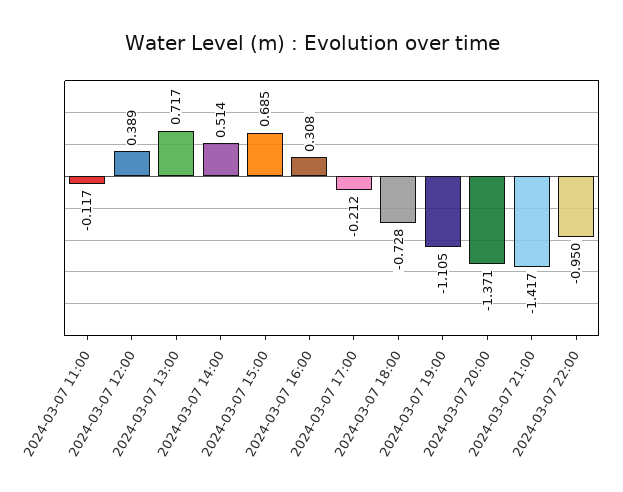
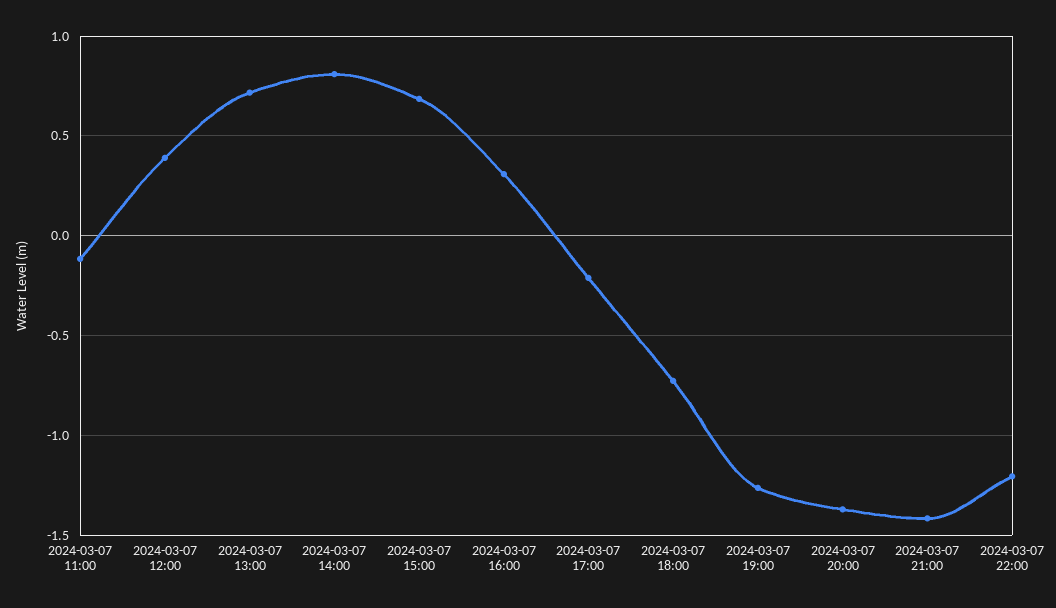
  {
    "2024-03-07 11:00": -0.117,
    "2024-03-07 12:00": 0.389,
    "2024-03-07 13:00": 0.717,
-   "2024-03-07 14:00": 0.514,
+   "2024-03-07 14:00": 0.8,
    "2024-03-07 15:00": 0.685,
    "2024-03-07 16:00": 0.308,
    "2024-03-07 17:00": -0.212,
    "2024-03-07 18:00": -0.728,
-   "2024-03-07 19:00": -1.105,
+   "2024-03-07 19:00": -1.25,
    "2024-03-07 20:00": -1.371,
    "2024-03-07 21:00": -1.417,
-   "2024-03-07 22:00": -0.95
+   "2024-03-07 22:00": -1.2
  }

